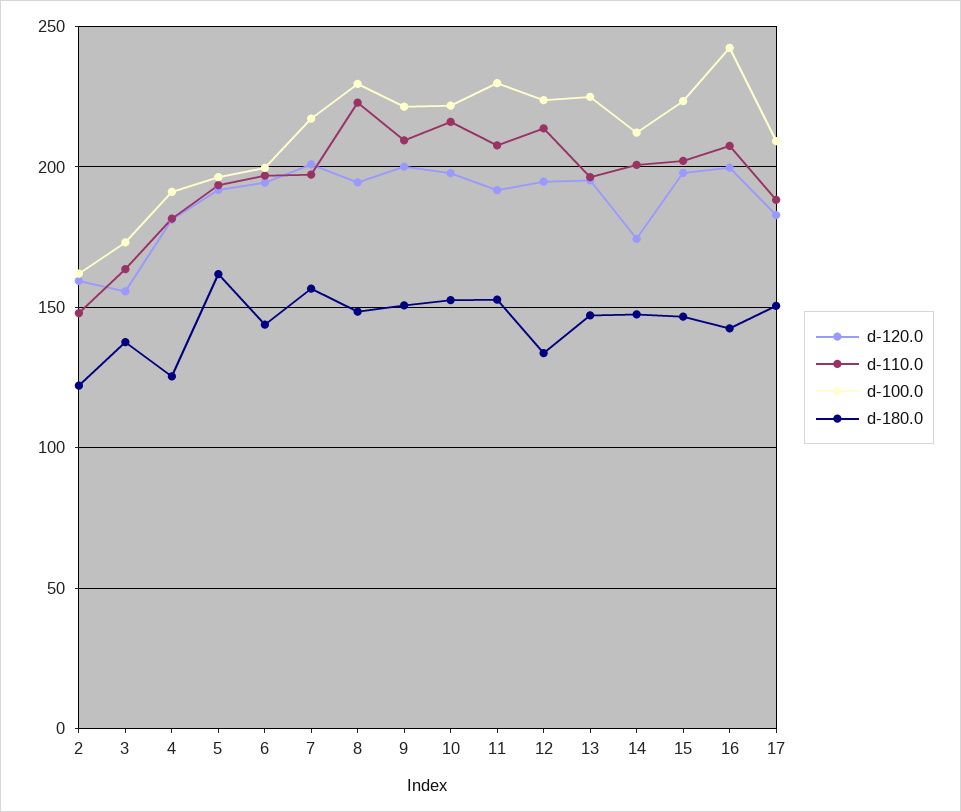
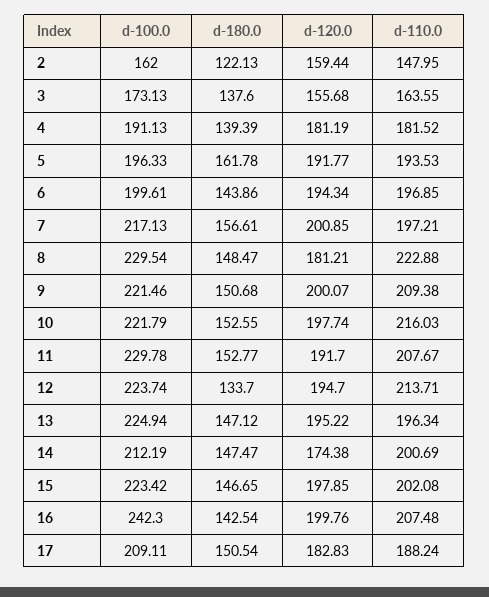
  {
    "d-120.0": {
      "2": 159.44,
      "3": 155.68,
      "4": 181.19,
      "5": 191.77,
      "6": 194.34,
      "7": 200.85,
-     "8": 195,
+     "8": 181.21,
      "9": 200.07,
      "10": 197.74,
      "11": 191.7,
      "12": 194.7,
      "13": 195.22,
      "14": 174.38,
      "15": 197.85,
      "16": 199.76,
      "17": 182.83
    },
    "d-110.0": {
      "2": 147.95,
      "3": 163.55,
      "4": 181.52,
      "5": 193.53,
      "6": 196.85,
      "7": 197.21,
      "8": 222.88,
      "9": 209.38,
      "10": 216.03,
      "11": 207.67,
      "12": 213.71,
      "13": 196.34,
      "14": 200.69,
      "15": 202.08,
      "16": 207.48,
      "17": 188.24
    },
    "d-100.0": {
      "2": 162,
      "3": 173.13,
      "4": 191.13,
      "5": 196.33,
      "6": 199.61,
      "7": 217.13,
      "8": 229.54,
      "9": 221.46,
      "10": 221.79,
      "11": 229.78,
      "12": 223.74,
      "13": 224.94,
      "14": 212.19,
      "15": 223.42,
      "16": 242.3,
      "17": 209.11
    },
    "d-180.0": {
      "2": 122.13,
      "3": 137.6,
-     "4": 125,
+     "4": 139.39,
      "5": 161.78,
      "6": 143.86,
      "7": 156.61,
      "8": 148.47,
      "9": 150.68,
      "10": 152.55,
      "11": 152.77,
      "12": 133.7,
      "13": 147.12,
      "14": 147.47,
      "15": 146.65,
      "16": 142.54,
      "17": 150.54
    }
  }

